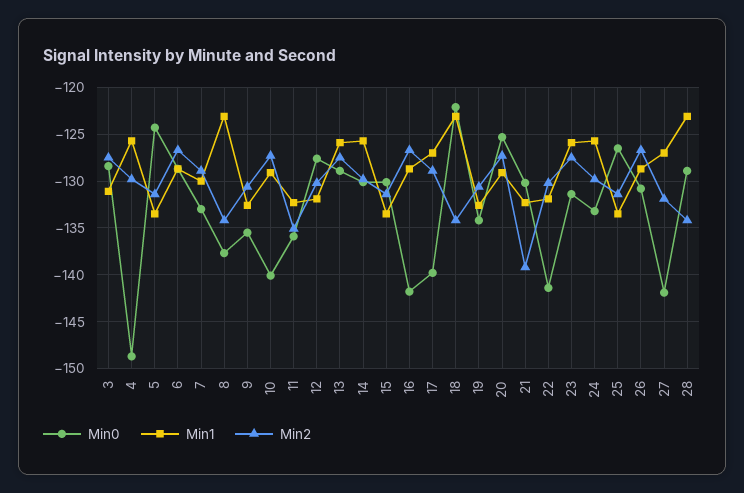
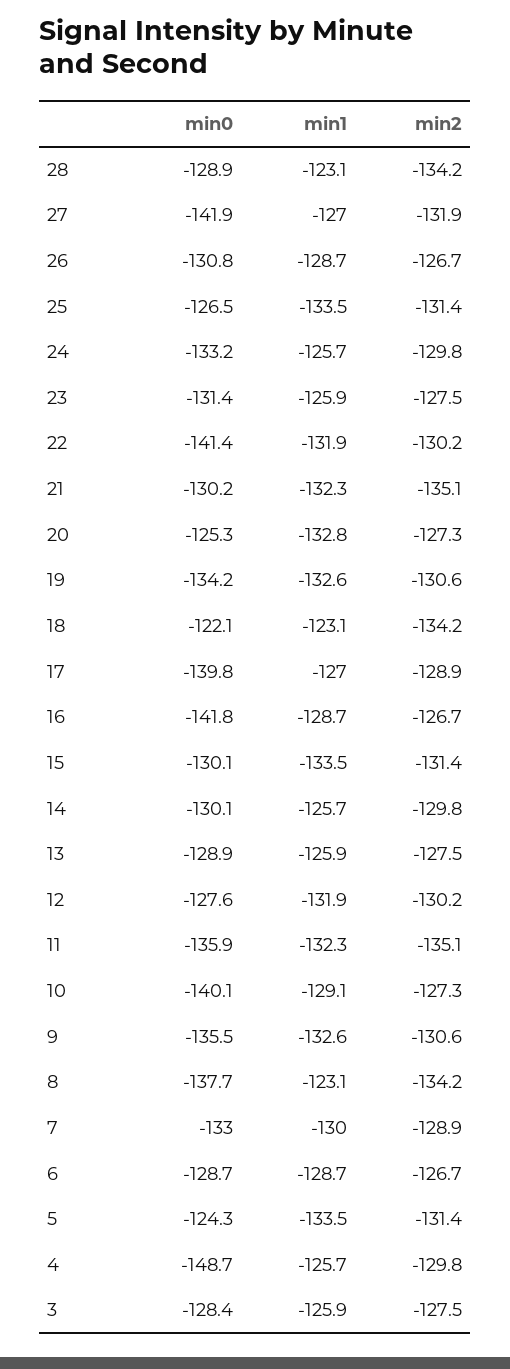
  {
    "Min0": {
      "3": -128.4,
      "4": -148.7,
      "5": -124.3,
      "6": -128.7,
      "7": -133,
      "8": -137.7,
      "9": -135.5,
      "10": -140.1,
      "11": -135.9,
      "12": -127.6,
      "13": -128.9,
      "14": -130.1,
      "15": -130.1,
      "16": -141.8,
      "17": -139.8,
      "18": -122.1,
      "19": -134.2,
      "20": -125.3,
      "21": -130.2,
      "22": -141.4,
      "23": -131.4,
      "24": -133.2,
      "25": -126.5,
      "26": -130.8,
      "27": -141.9,
      "28": -128.9
    },
    "Min1": {
-     "3": -131,
+     "3": -125.9,
      "4": -125.7,
      "5": -133.5,
      "6": -128.7,
      "7": -130,
      "8": -123.1,
      "9": -132.6,
      "10": -129.1,
      "11": -132.3,
      "12": -131.9,
      "13": -125.9,
      "14": -125.7,
      "15": -133.5,
      "16": -128.7,
      "17": -127,
      "18": -123.1,
      "19": -132.6,
-     "20": -129,
+     "20": -132.8,
      "21": -132.3,
      "22": -131.9,
      "23": -125.9,
      "24": -125.7,
      "25": -133.5,
      "26": -128.7,
      "27": -127,
      "28": -123.1
    },
    "Min2": {
      "3": -127.5,
      "4": -129.8,
      "5": -131.4,
      "6": -126.7,
      "7": -128.9,
      "8": -134.2,
      "9": -130.6,
      "10": -127.3,
      "11": -135.1,
      "12": -130.2,
      "13": -127.5,
      "14": -129.8,
      "15": -131.4,
      "16": -126.7,
      "17": -128.9,
      "18": -134.2,
      "19": -130.6,
      "20": -127.3,
-     "21": -139,
+     "21": -135.1,
      "22": -130.2,
      "23": -127.5,
      "24": -129.8,
      "25": -131.4,
      "26": -126.7,
      "27": -131.9,
      "28": -134.2
    }
  }

